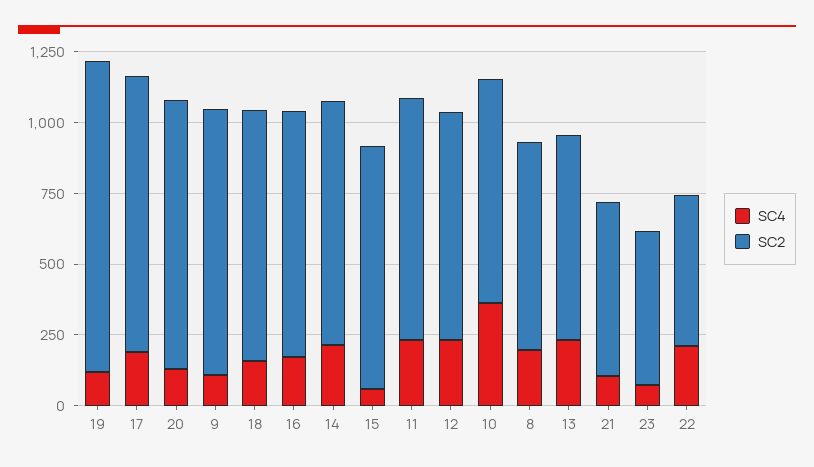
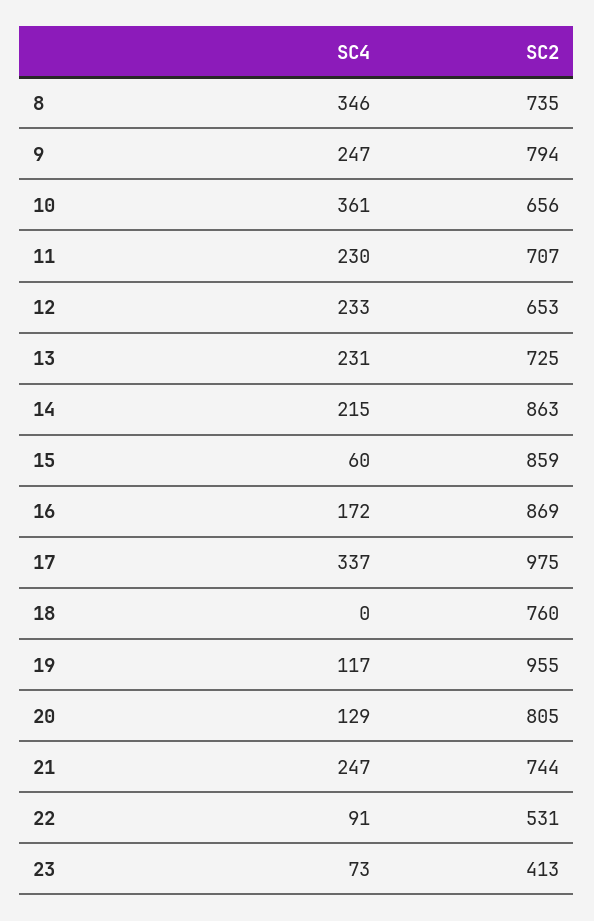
  {
    "SC4": {
      "19": 117,
-     "17": 200,
+     "17": 337,
      "20": 129,
-     "9": 100,
+     "9": 247,
-     "18": 150,
+     "18": 0,
      "16": 172,
      "14": 215,
      "15": 60,
      "11": 230,
      "12": 233,
      "10": 361,
-     "8": 200,
+     "8": 346,
      "13": 231,
-     "21": 100,
+     "21": 247,
      "23": 73,
-     "22": 200
+     "22": 91
    },
    "SC2": {
-     "19": 1100,
+     "19": 955,
      "17": 975,
-     "20": 950,
+     "20": 805,
-     "9": 950,
+     "9": 794,
-     "18": 900,
+     "18": 760,
      "16": 869,
      "14": 863,
      "15": 859,
-     "11": 850,
+     "11": 707,
-     "12": 800,
+     "12": 653,
-     "10": 800,
+     "10": 656,
      "8": 735,
      "13": 725,
-     "21": 600,
+     "21": 744,
-     "23": 550,
+     "23": 413,
      "22": 531
    }
  }

